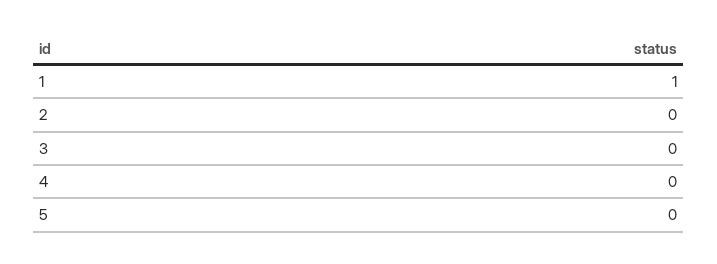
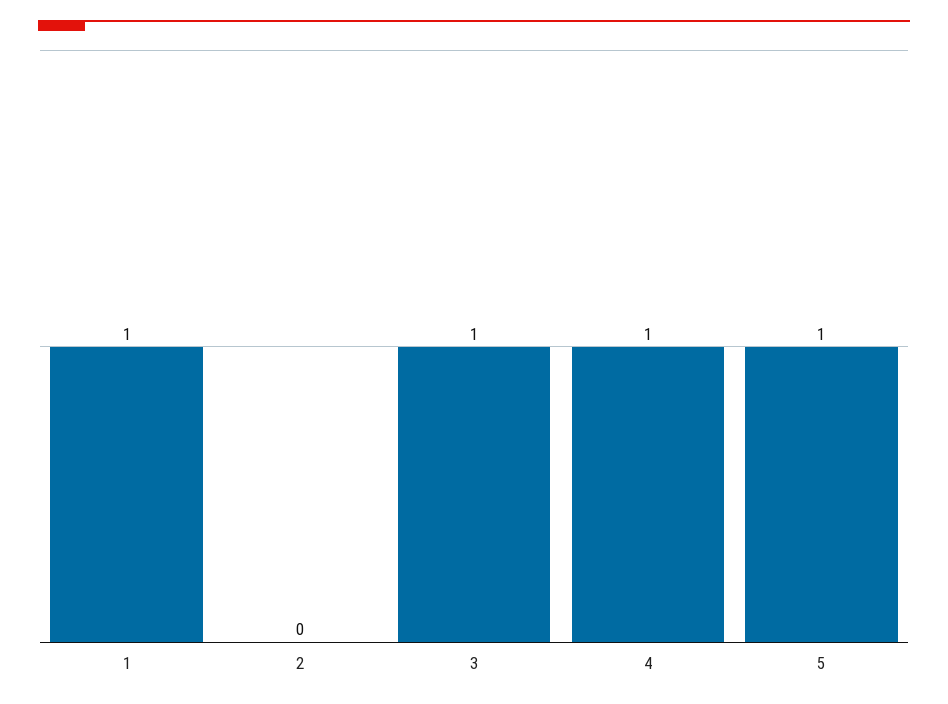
  {
    "1": 1,
    "2": 0,
-   "3": 0,
+   "3": 1,
-   "4": 0,
+   "4": 1,
-   "5": 0
+   "5": 1
  }

